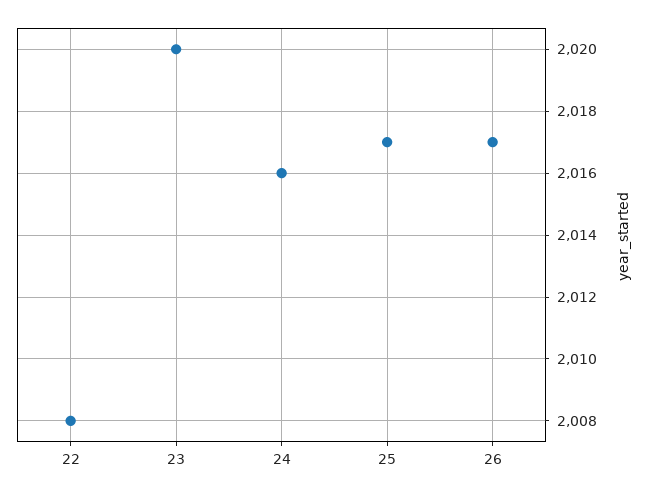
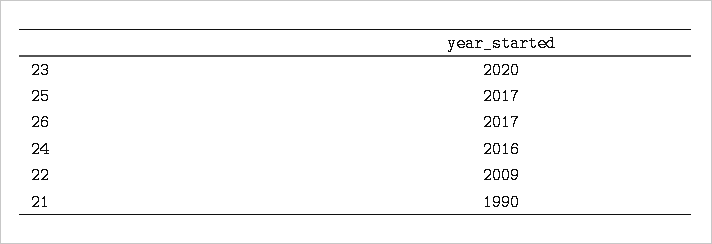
  {
-   "22": 2008,
+   "22": 2009,
    "23": 2020,
    "24": 2016,
    "25": 2017,
-   "26": 2017
+   "26": 2017,
+   "21": 1990
  }

